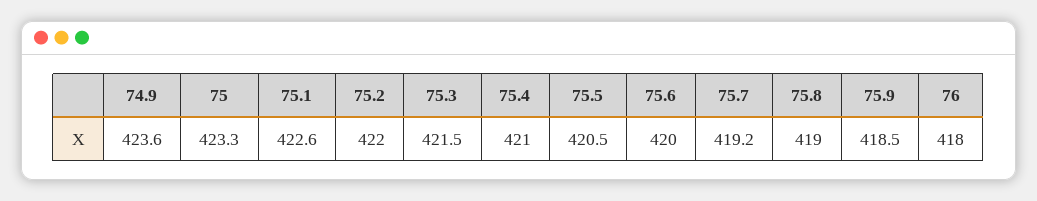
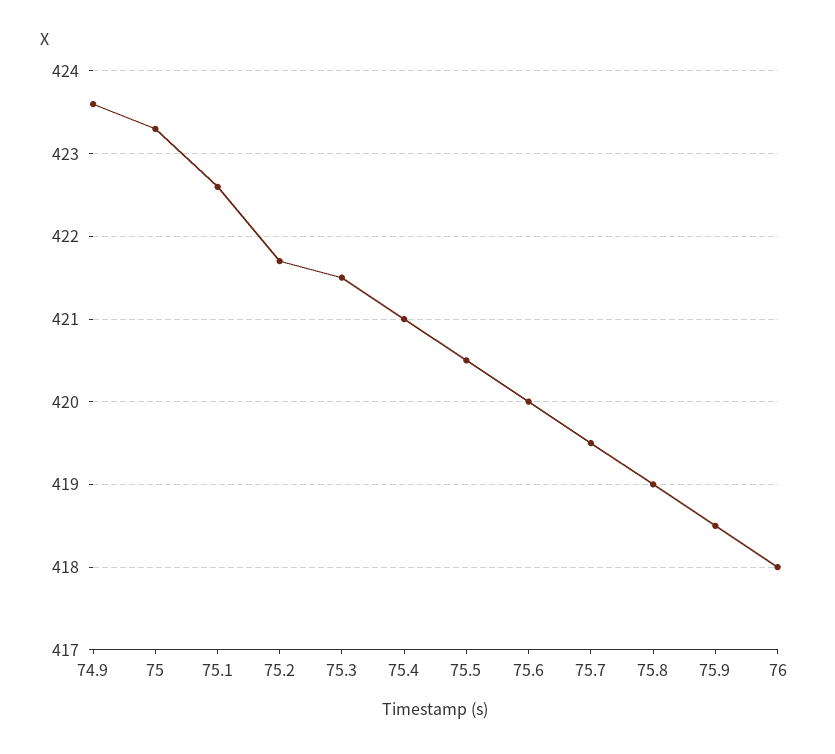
  {
    "74.9": 423.6,
    "75": 423.3,
    "75.1": 422.6,
-   "75.2": 422,
+   "75.2": 421.7,
    "75.3": 421.5,
    "75.4": 421,
    "75.5": 420.5,
    "75.6": 420,
-   "75.7": 419.2,
+   "75.7": 419.5,
    "75.8": 419,
    "75.9": 418.5,
    "76": 418
  }

